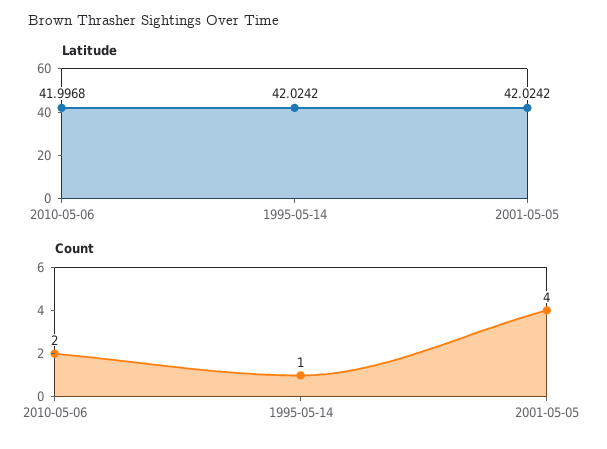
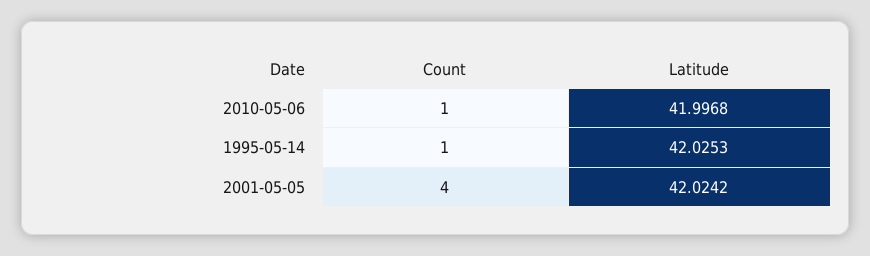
  {
    "Latitude": {
      "2010-05-06": 41.9968,
-     "1995-05-14": 42.0242,
+     "1995-05-14": 42.0253,
      "2001-05-05": 42.0242
    },
    "Count": {
-     "2010-05-06": 2,
+     "2010-05-06": 1,
      "1995-05-14": 1,
      "2001-05-05": 4
    }
  }

